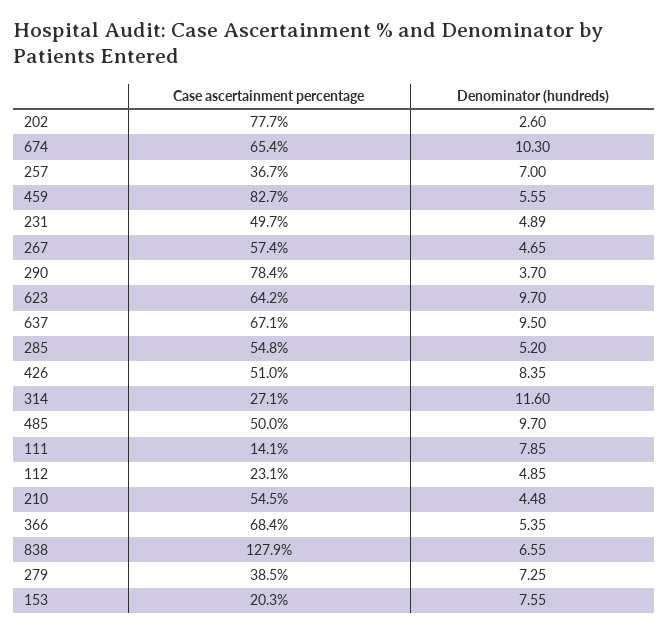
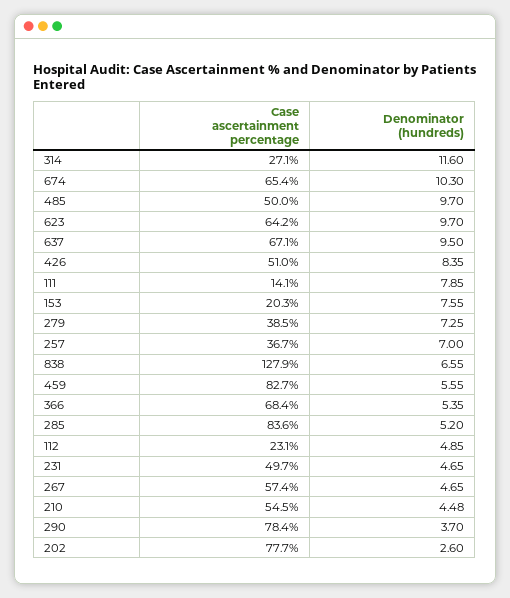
  {
    "Case ascertainment percentage": {
      "202": 77.7,
      "674": 65.4,
      "257": 36.7,
      "459": 82.7,
      "231": 49.7,
      "267": 57.4,
      "290": 78.4,
      "623": 64.2,
      "637": 67.1,
-     "285": 54.8,
+     "285": 83.6,
      "426": 51,
      "314": 27.1,
      "485": 50,
      "111": 14.1,
      "112": 23.1,
      "210": 54.5,
      "366": 68.4,
      "838": 127.9,
      "279": 38.5,
      "153": 20.3
    },
    "Denominator (hundreds)": {
      "202": 2.6,
      "674": 10.3,
      "257": 7,
      "459": 5.55,
-     "231": 4.89,
+     "231": 4.65,
      "267": 4.65,
      "290": 3.7,
      "623": 9.7,
      "637": 9.5,
      "285": 5.2,
      "426": 8.35,
      "314": 11.6,
      "485": 9.7,
      "111": 7.85,
      "112": 4.85,
      "210": 4.48,
      "366": 5.35,
      "838": 6.55,
      "279": 7.25,
      "153": 7.55
    }
  }

